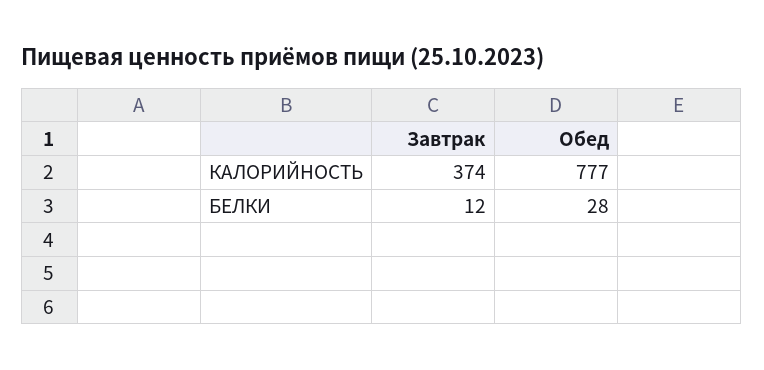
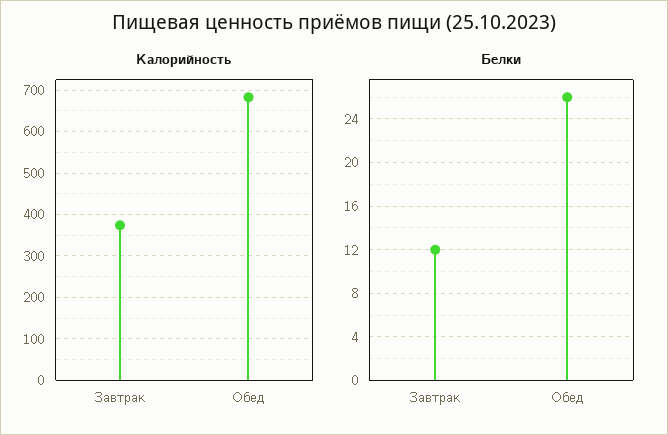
  {
    "КАЛОРИЙНОСТЬ": {
      "Завтрак": 374,
-     "Обед": 777
+     "Обед": 680
    },
    "БЕЛКИ": {
      "Завтрак": 12,
-     "Обед": 28
+     "Обед": 26
    }
  }

